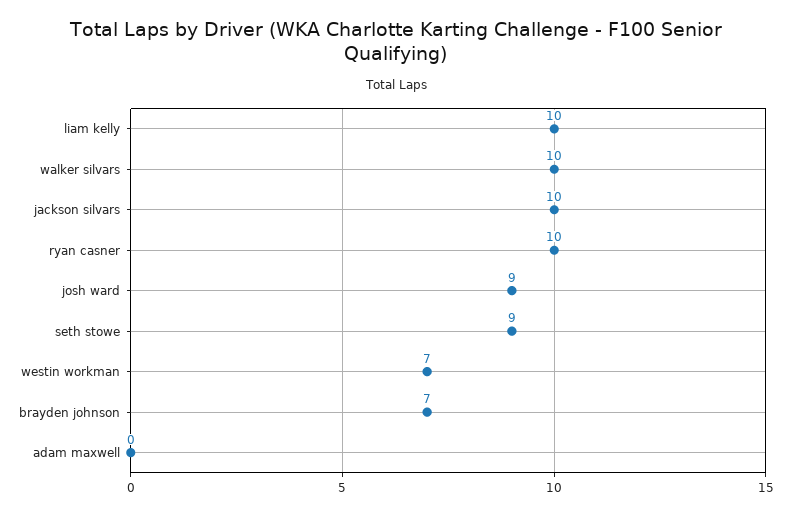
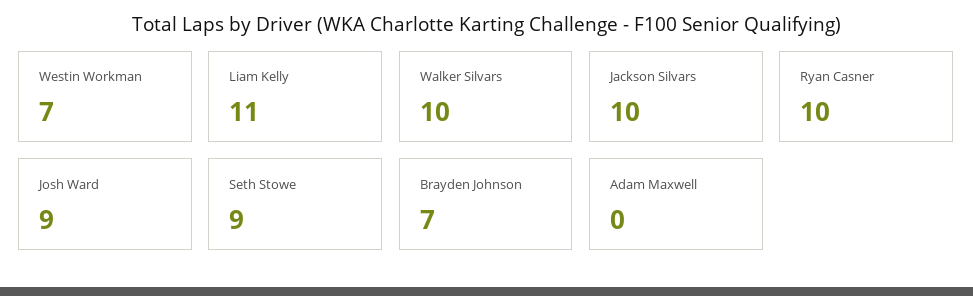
  {
-   "liam kelly": 10,
+   "liam kelly": 11,
    "walker silvars": 10,
    "jackson silvars": 10,
    "ryan casner": 10,
    "josh ward": 9,
    "seth stowe": 9,
    "westin workman": 7,
    "brayden johnson": 7,
    "adam maxwell": 0
  }

